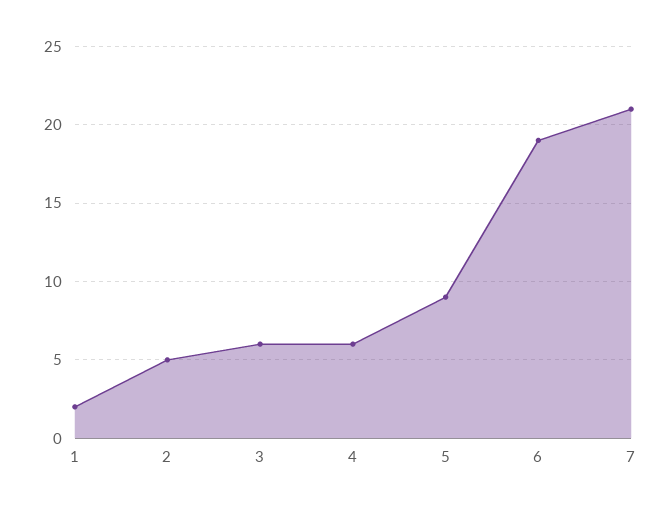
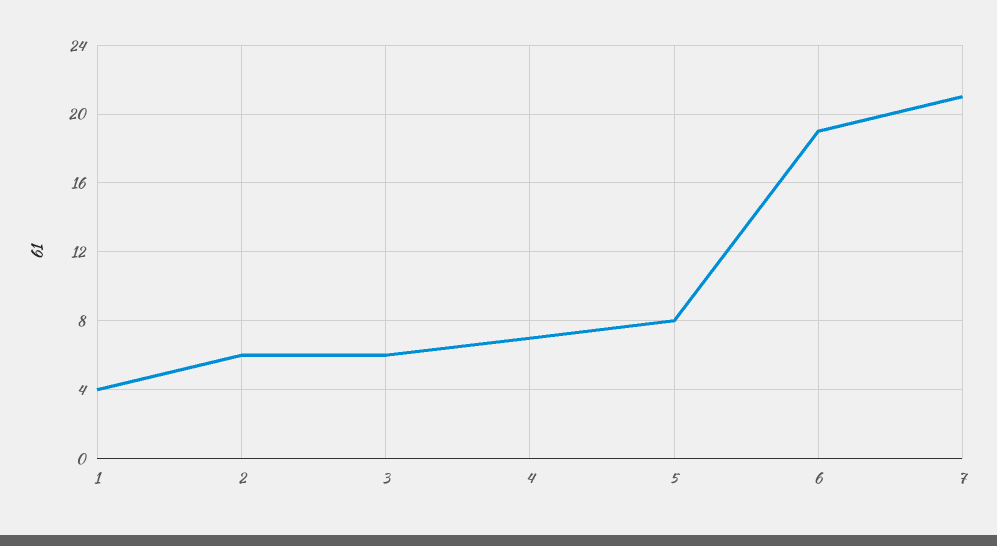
  {
-   "1": 2,
+   "1": 4,
-   "2": 5,
+   "2": 6,
    "3": 6,
-   "4": 6,
+   "4": 7,
-   "5": 9,
+   "5": 8,
    "6": 19,
    "7": 21
  }

